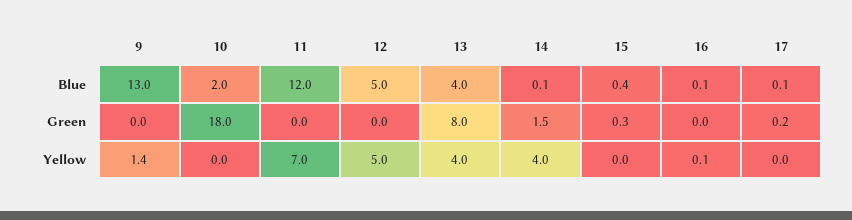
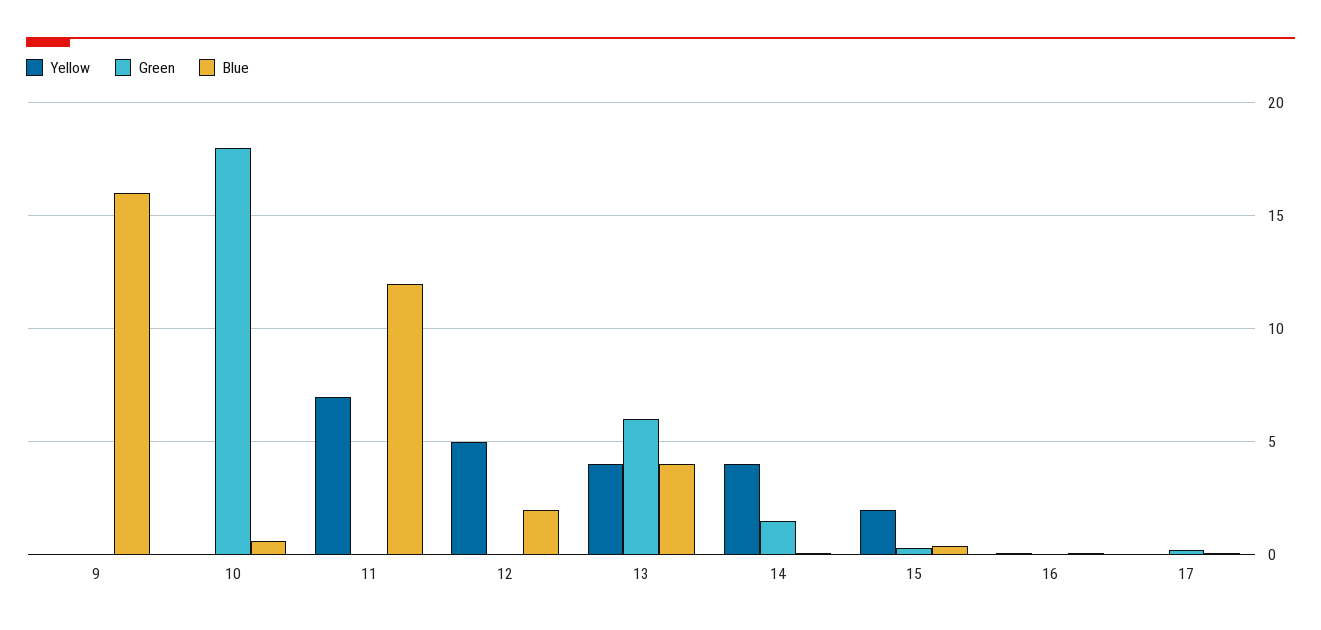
  {
    "Blue": {
-     "9": 13,
+     "9": 16,
-     "10": 2,
+     "10": 0.5,
      "11": 12,
-     "12": 5,
+     "12": 2,
      "13": 4,
      "14": 0.1,
      "15": 0.4,
      "16": 0.1,
      "17": 0.1
    },
    "Green": {
      "9": 0,
      "10": 18,
      "11": 0,
      "12": 0,
-     "13": 8,
+     "13": 6,
      "14": 1.5,
      "15": 0.3,
      "16": 0,
      "17": 0.2
    },
    "Yellow": {
-     "9": 1.4,
+     "9": 0,
      "10": 0,
      "11": 7,
      "12": 5,
      "13": 4,
      "14": 4,
-     "15": 0,
+     "15": 2,
      "16": 0.1,
      "17": 0
    }
  }

